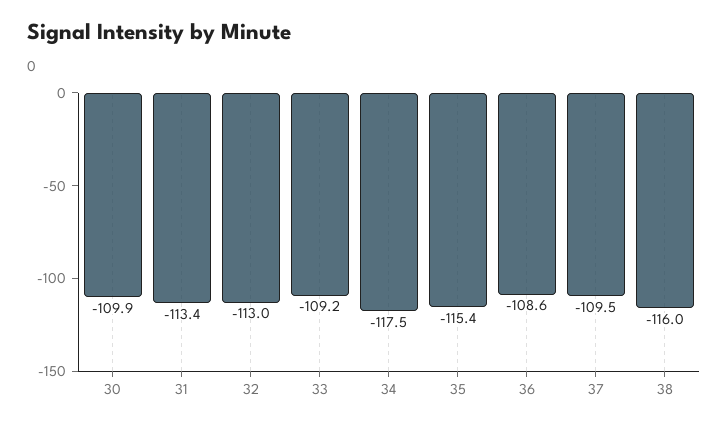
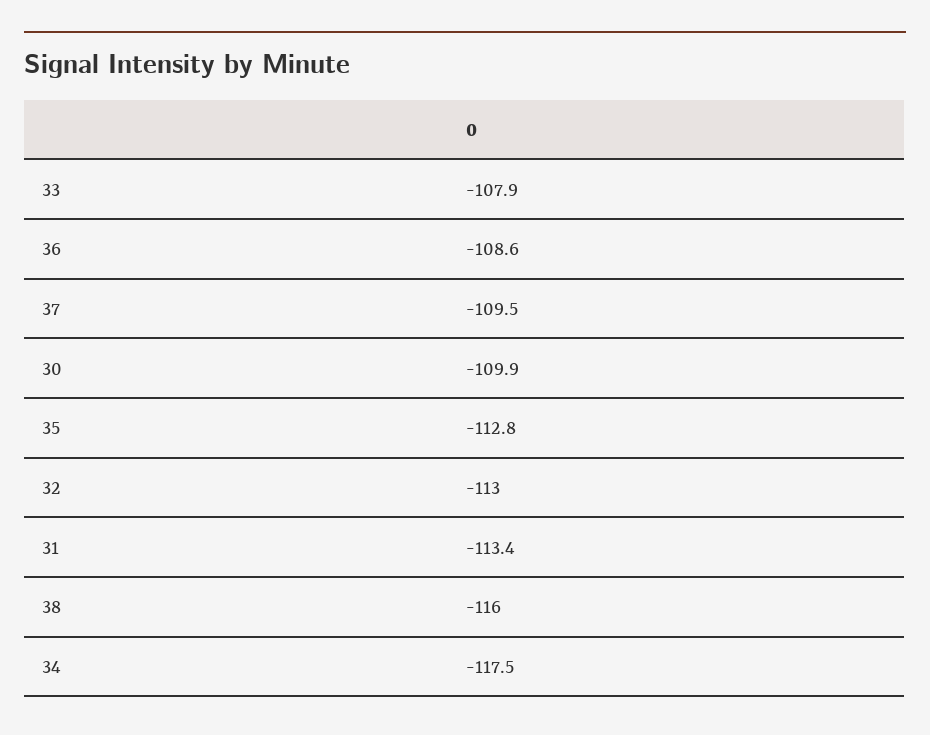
  {
    "30": -109.9,
    "31": -113.4,
    "32": -113,
-   "33": -109.2,
+   "33": -107.9,
    "34": -117.5,
-   "35": -115.4,
+   "35": -112.8,
    "36": -108.6,
    "37": -109.5,
    "38": -116
  }

